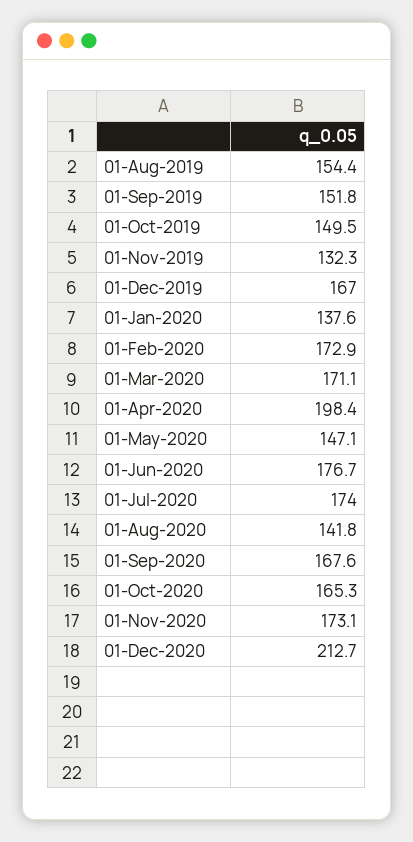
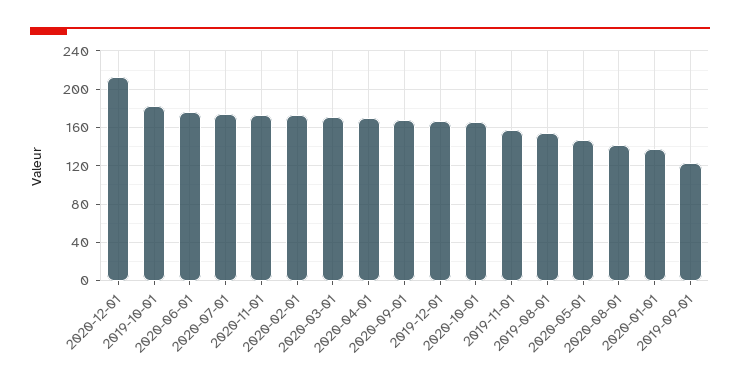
  {
    "01-Aug-2019": 154.4,
-   "01-Sep-2019": 151.8,
+   "01-Sep-2019": 120,
-   "01-Oct-2019": 149.5,
+   "01-Oct-2019": 180,
-   "01-Nov-2019": 132.3,
+   "01-Nov-2019": 160,
    "01-Dec-2019": 167,
    "01-Jan-2020": 137.6,
    "01-Feb-2020": 172.9,
    "01-Mar-2020": 171.1,
-   "01-Apr-2020": 198.4,
+   "01-Apr-2020": 170,
    "01-May-2020": 147.1,
    "01-Jun-2020": 176.7,
    "01-Jul-2020": 174,
    "01-Aug-2020": 141.8,
    "01-Sep-2020": 167.6,
    "01-Oct-2020": 165.3,
    "01-Nov-2020": 173.1,
    "01-Dec-2020": 212.7
  }

